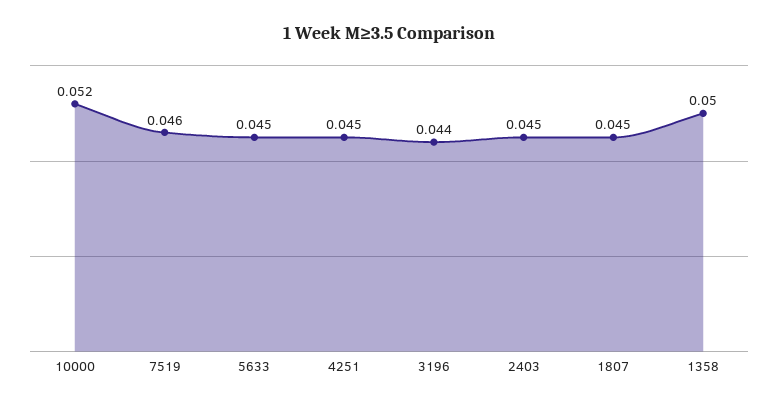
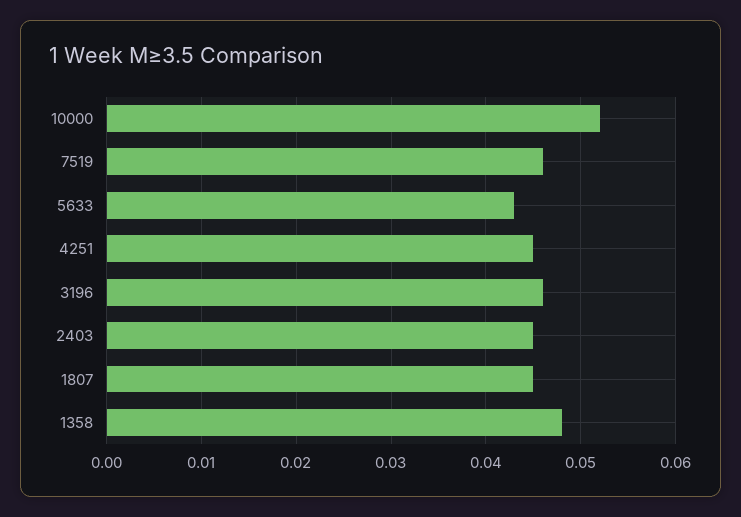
  {
    "10000": 0.052,
    "7519": 0.046,
-   "5633": 0.045,
+   "5633": 0.043,
    "4251": 0.045,
-   "3196": 0.044,
+   "3196": 0.046,
    "2403": 0.045,
    "1807": 0.045,
-   "1358": 0.05
+   "1358": 0.048
  }

